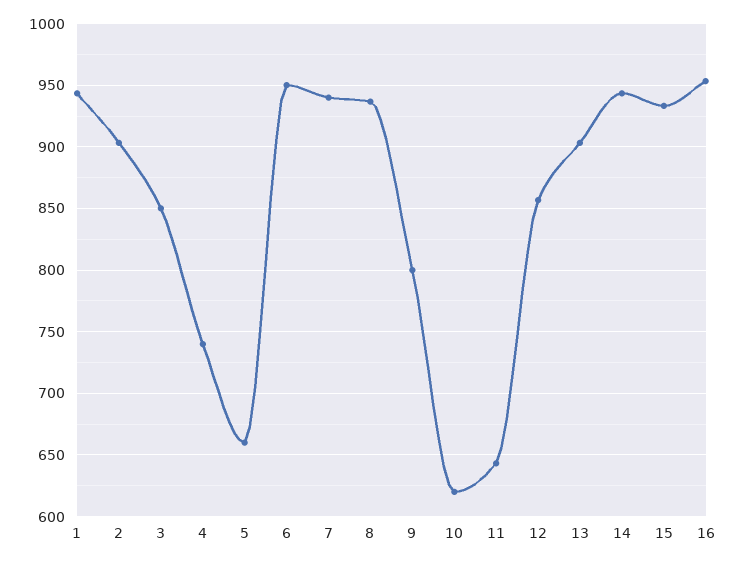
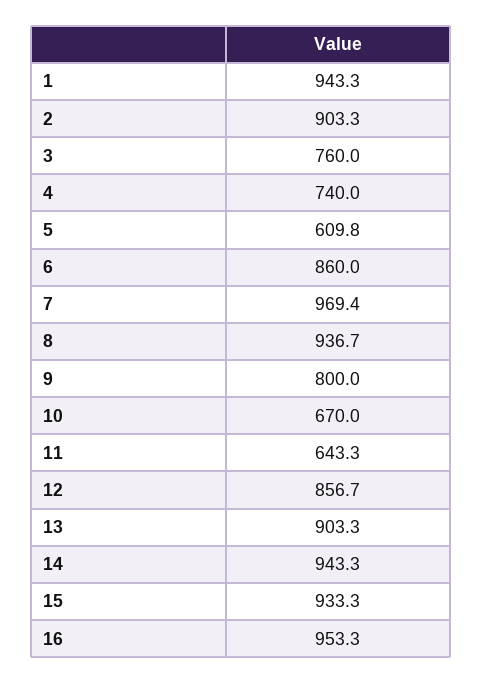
  {
    "1": 943.3,
    "2": 903.3,
-   "3": 850,
+   "3": 760,
    "4": 740,
-   "5": 660,
+   "5": 609.8,
-   "6": 950,
+   "6": 860,
-   "7": 940,
+   "7": 969.4,
    "8": 936.7,
    "9": 800,
-   "10": 620,
+   "10": 670,
    "11": 643.3,
    "12": 856.7,
    "13": 903.3,
    "14": 943.3,
    "15": 933.3,
    "16": 953.3
  }

